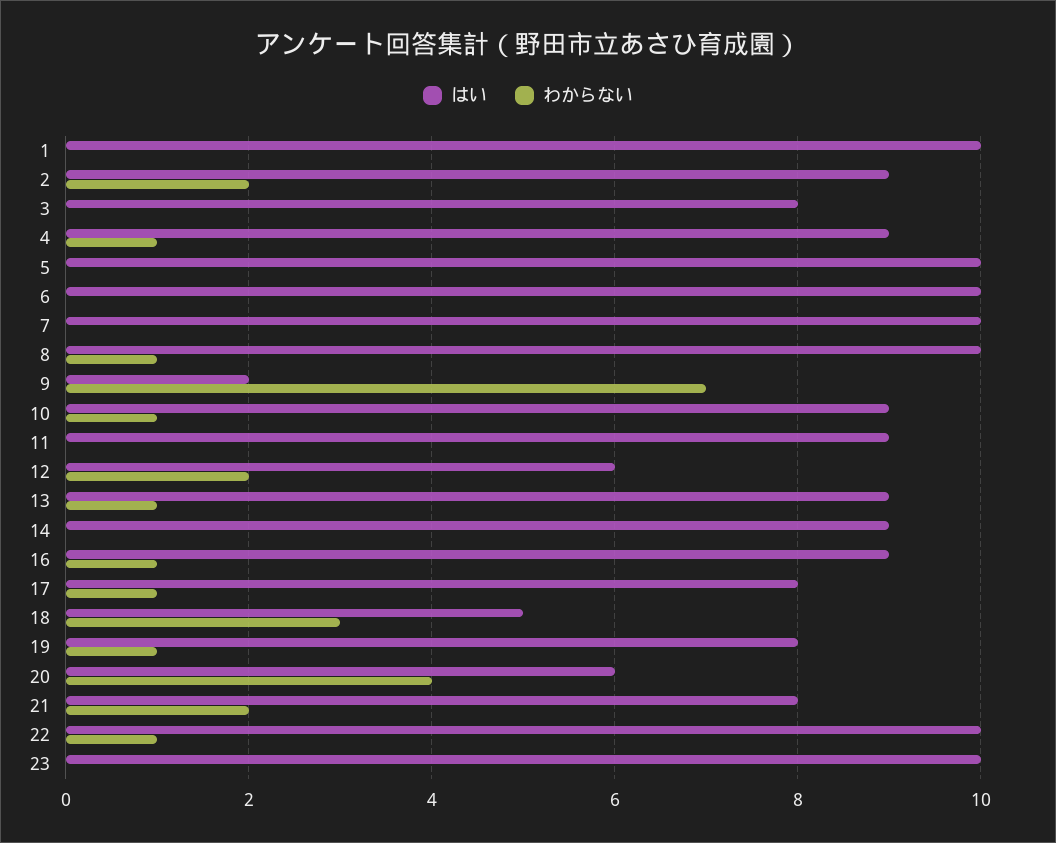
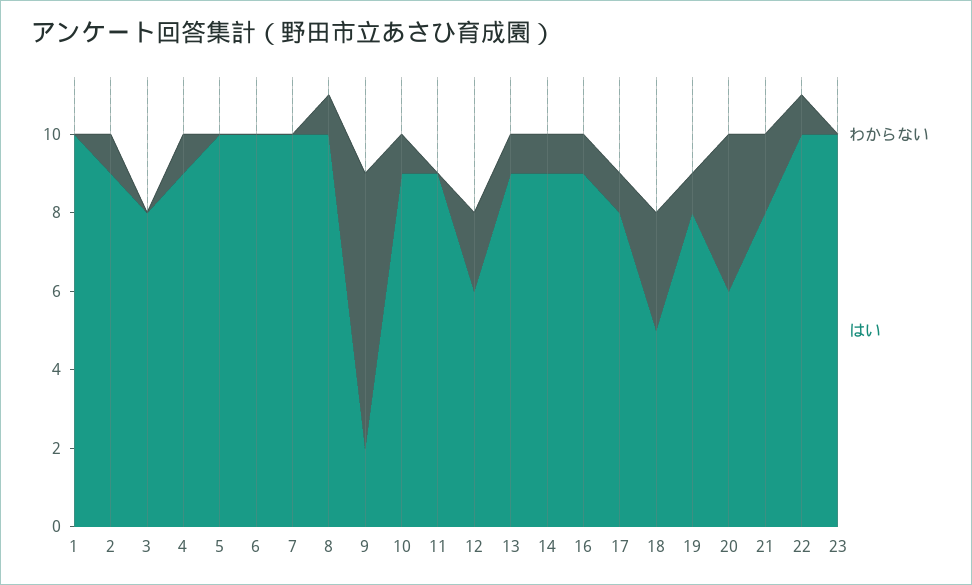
  {
    "はい": {
      "1": 10,
      "2": 9,
      "3": 8,
      "4": 9,
      "5": 10,
      "6": 10,
      "7": 10,
      "8": 10,
      "9": 2,
      "10": 9,
      "11": 9,
      "12": 6,
      "13": 9,
      "14": 9,
      "16": 9,
      "17": 8,
      "18": 5,
      "19": 8,
      "20": 6,
      "21": 8,
      "22": 10,
      "23": 10
    },
    "わからない": {
      "1": 0,
-     "2": 2,
+     "2": 1,
      "3": 0,
      "4": 1,
      "5": 0,
      "6": 0,
      "7": 0,
      "8": 1,
      "9": 7,
      "10": 1,
      "11": 0,
      "12": 2,
      "13": 1,
-     "14": 0,
+     "14": 1,
      "16": 1,
      "17": 1,
      "18": 3,
      "19": 1,
      "20": 4,
      "21": 2,
      "22": 1,
      "23": 0
    }
  }

